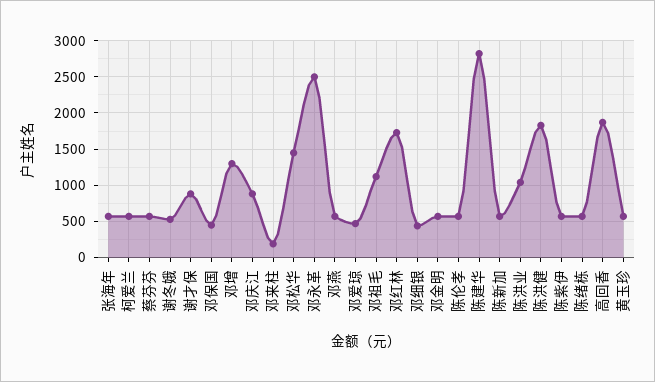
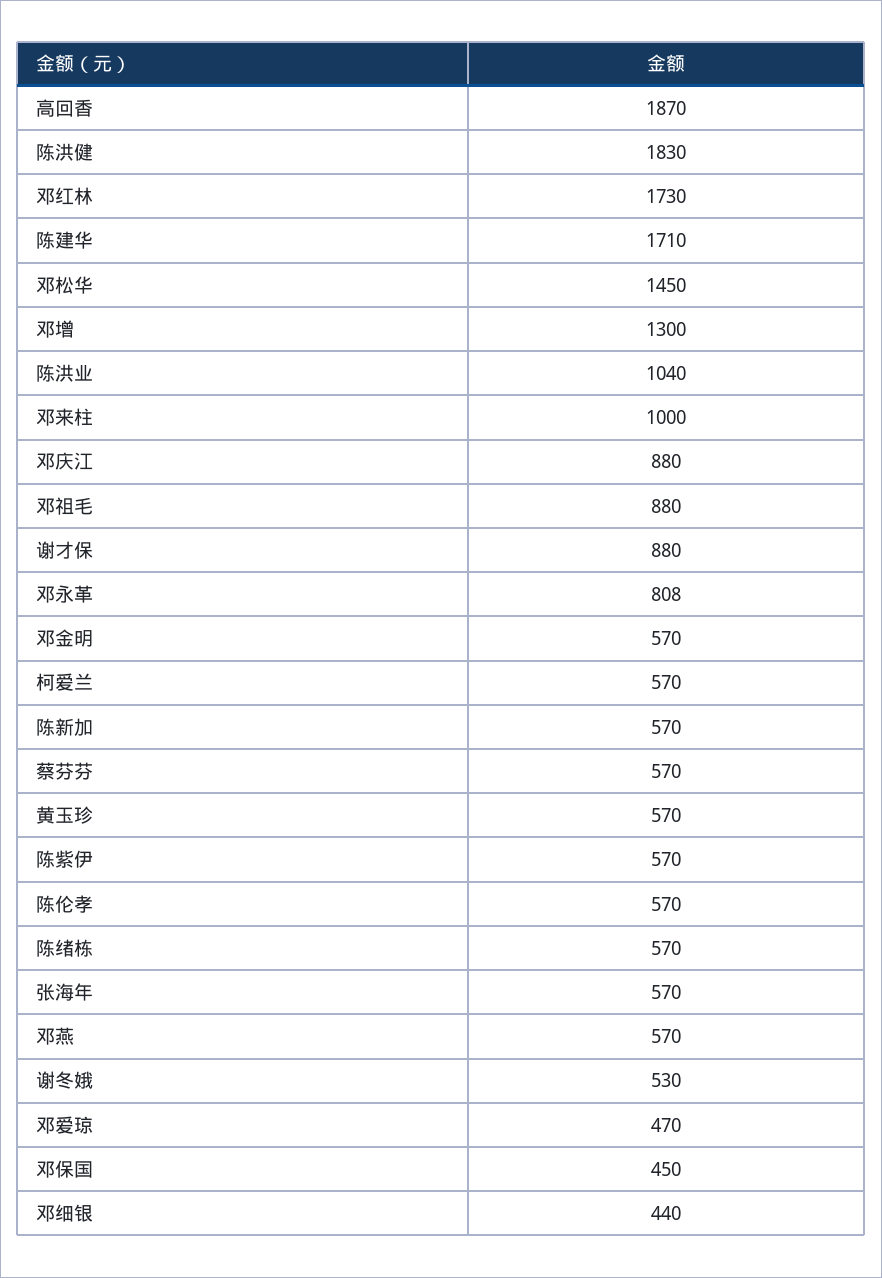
  {
    "张海年": 570,
    "柯爱兰": 570,
    "蔡芬芬": 570,
    "谢冬娥": 530,
    "谢才保": 880,
    "邓保国": 450,
    "邓增": 1300,
    "邓庆江": 880,
-   "邓来柱": 200,
+   "邓来柱": 1000,
    "邓松华": 1450,
-   "邓永革": 2500,
+   "邓永革": 808,
    "邓燕": 570,
    "邓爱琼": 470,
-   "邓祖毛": 1100,
+   "邓祖毛": 880,
    "邓红林": 1730,
    "邓细银": 440,
    "邓金明": 570,
    "陈伦孝": 570,
-   "陈建华": 2800,
+   "陈建华": 1710,
    "陈新加": 570,
    "陈洪业": 1040,
    "陈洪健": 1830,
    "陈紫伊": 570,
    "陈绪栋": 570,
    "高回香": 1870,
    "黄玉珍": 570
  }

